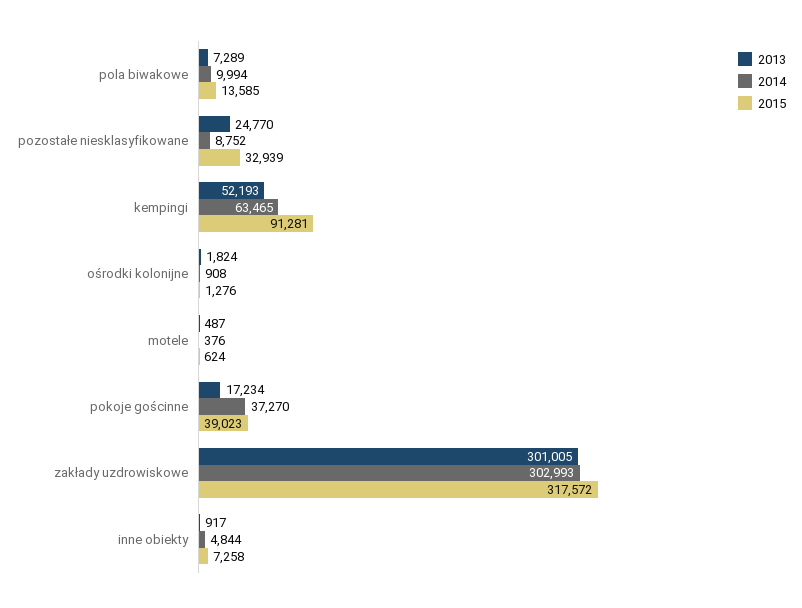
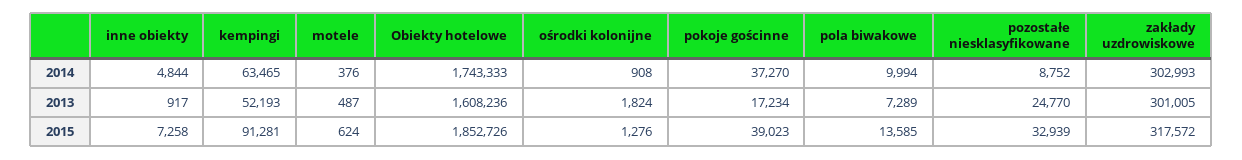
  {
    "2013": {
      "pola biwakowe": 7289,
      "pozostałe niesklasyfikowane": 24770,
      "kempingi": 52193,
      "ośrodki kolonijne": 1824,
      "motele": 487,
      "pokoje gościnne": 17234,
      "zakłady uzdrowiskowe": 301005,
-     "inne obiekty": 917
+     "inne obiekty": 917,
+     "Obiekty hotelowe": 1608236
    },
    "2014": {
      "pola biwakowe": 9994,
      "pozostałe niesklasyfikowane": 8752,
      "kempingi": 63465,
      "ośrodki kolonijne": 908,
      "motele": 376,
      "pokoje gościnne": 37270,
      "zakłady uzdrowiskowe": 302993,
-     "inne obiekty": 4844
+     "inne obiekty": 4844,
+     "Obiekty hotelowe": 1743333
    },
    "2015": {
      "pola biwakowe": 13585,
      "pozostałe niesklasyfikowane": 32939,
      "kempingi": 91281,
      "ośrodki kolonijne": 1276,
      "motele": 624,
      "pokoje gościnne": 39023,
      "zakłady uzdrowiskowe": 317572,
-     "inne obiekty": 7258
+     "inne obiekty": 7258,
+     "Obiekty hotelowe": 1852726
    }
  }

